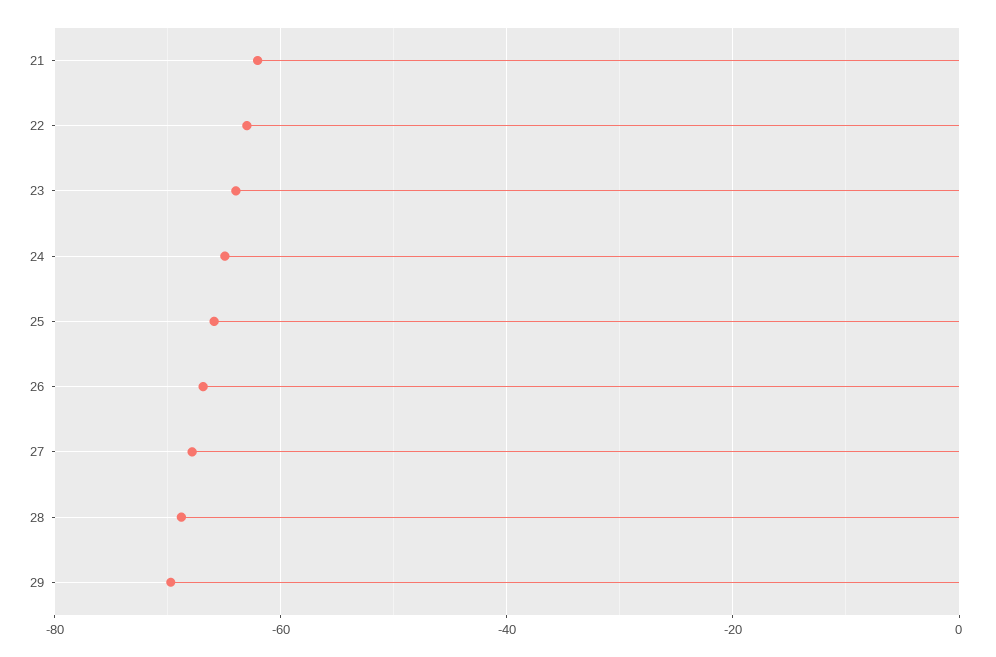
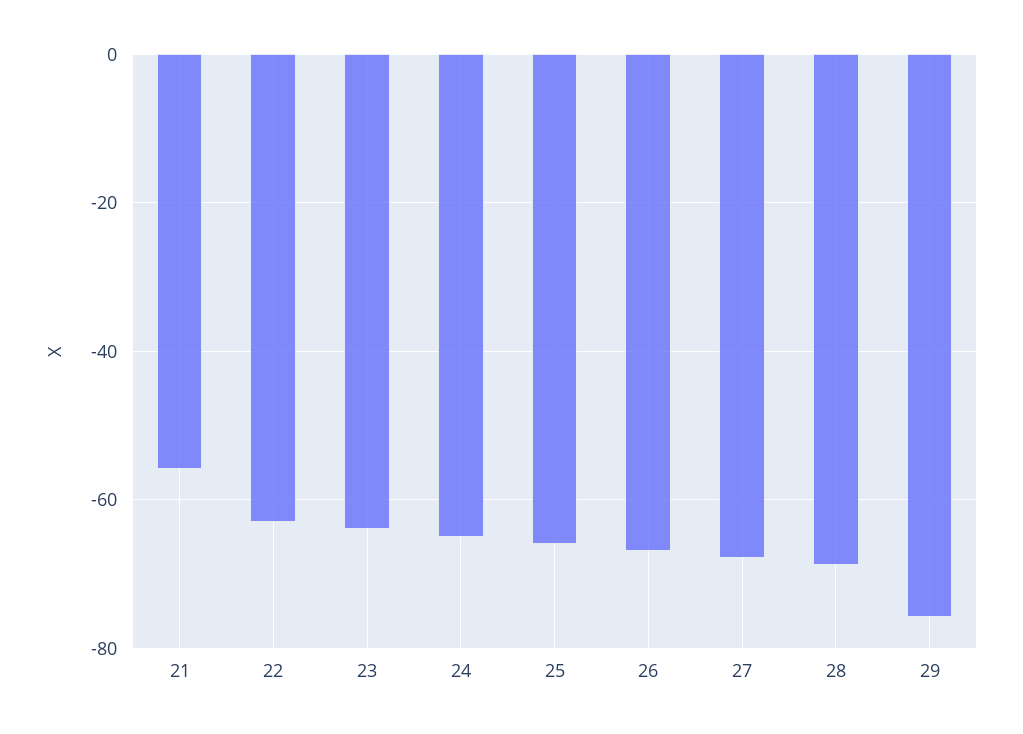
  {
-   "21": -62,
+   "21": -56,
    "22": -64,
    "23": -64,
    "24": -64,
    "25": -66,
    "26": -66,
    "27": -68,
    "28": -68,
-   "29": -70
+   "29": -76
  }

